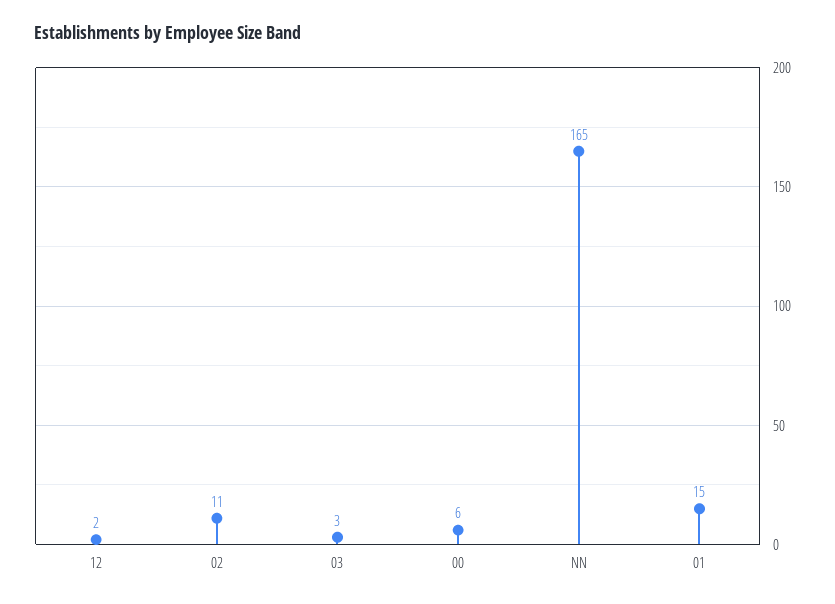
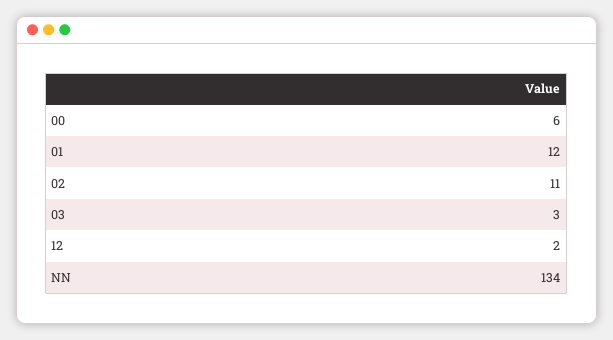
  {
    "12": 2,
    "02": 11,
    "03": 3,
    "00": 6,
-   "NN": 165,
+   "NN": 134,
-   "01": 15
+   "01": 12
  }

